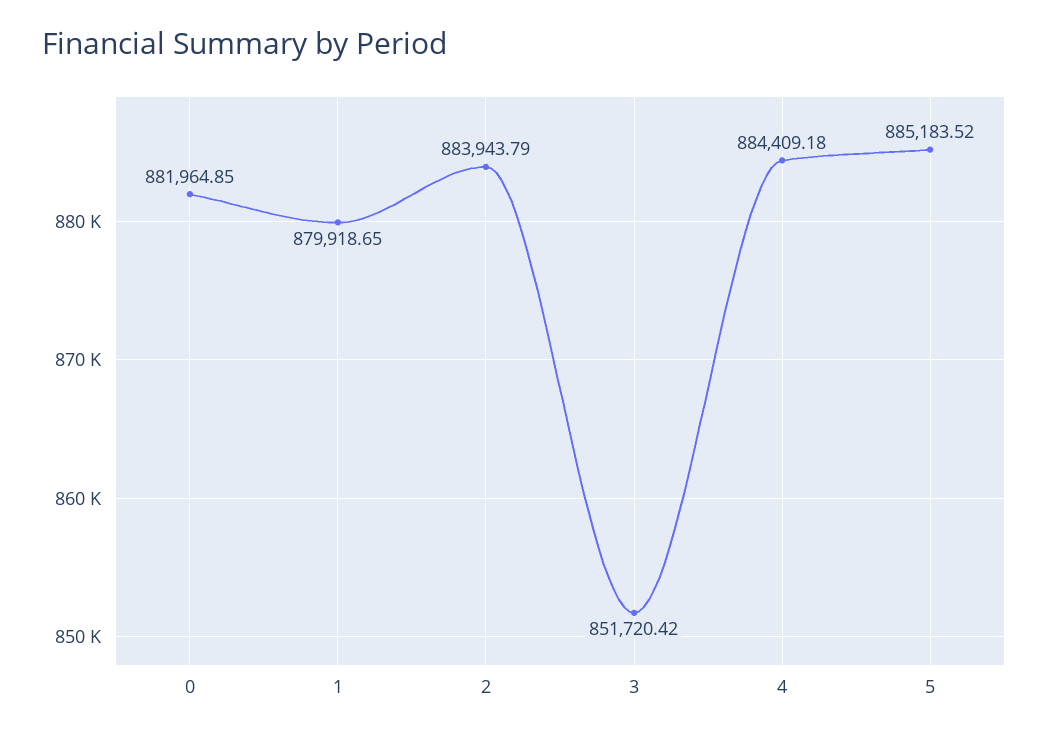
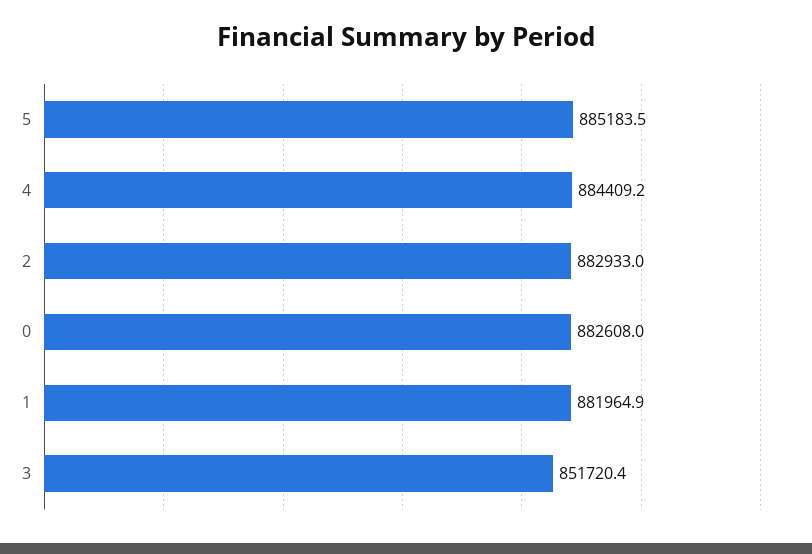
  {
-   "0": 881964.85,
+   "0": 882608,
-   "1": 879918.65,
+   "1": 881964.9,
-   "2": 883943.79,
+   "2": 882933,
    "3": 851720.42,
    "4": 884409.18,
    "5": 885183.52
  }

